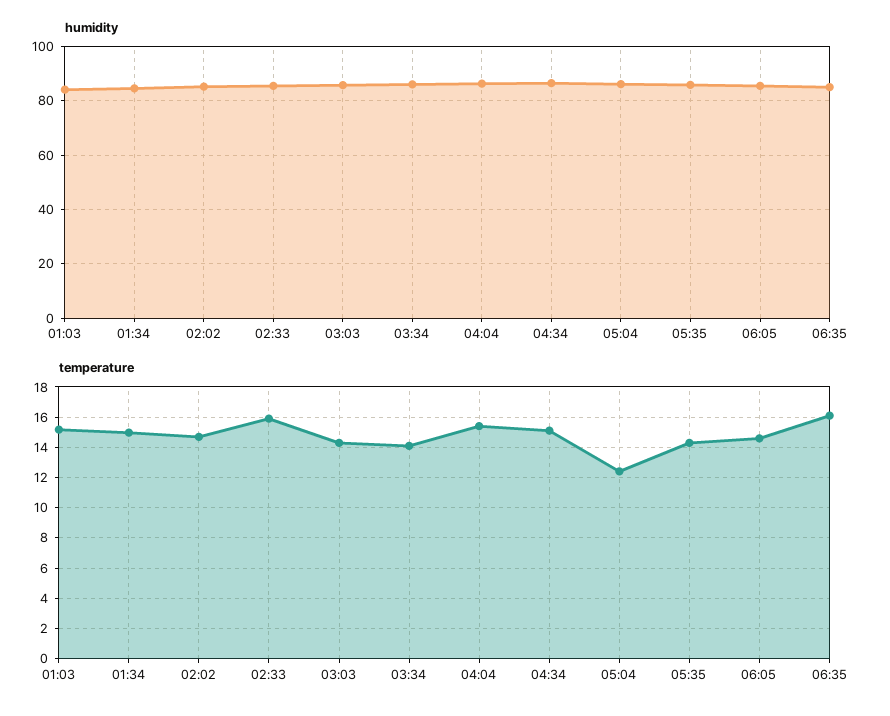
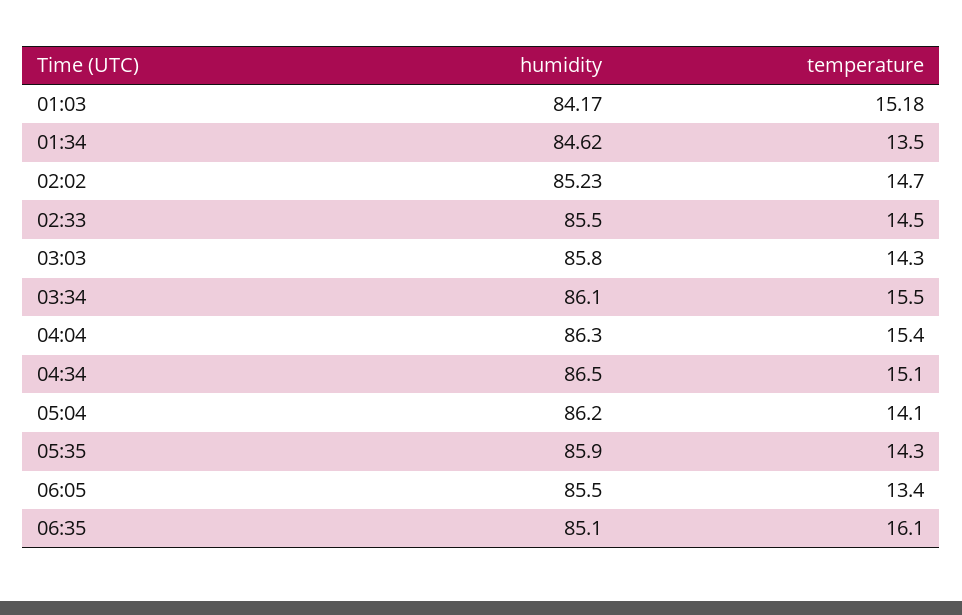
  {
    "humidity": {
      "01:03": 84.17,
      "01:34": 84.62,
      "02:02": 85.23,
      "02:33": 85.5,
      "03:03": 85.8,
      "03:34": 86.1,
      "04:04": 86.3,
      "04:34": 86.5,
      "05:04": 86.2,
      "05:35": 85.9,
      "06:05": 85.5,
      "06:35": 85.1
    },
    "temperature": {
      "01:03": 15.18,
-     "01:34": 15,
+     "01:34": 13.5,
      "02:02": 14.7,
-     "02:33": 16,
+     "02:33": 14.5,
      "03:03": 14.3,
-     "03:34": 14,
+     "03:34": 15.5,
      "04:04": 15.4,
      "04:34": 15.1,
-     "05:04": 12.5,
+     "05:04": 14.1,
      "05:35": 14.3,
-     "06:05": 14.5,
+     "06:05": 13.4,
      "06:35": 16.1
    }
  }

